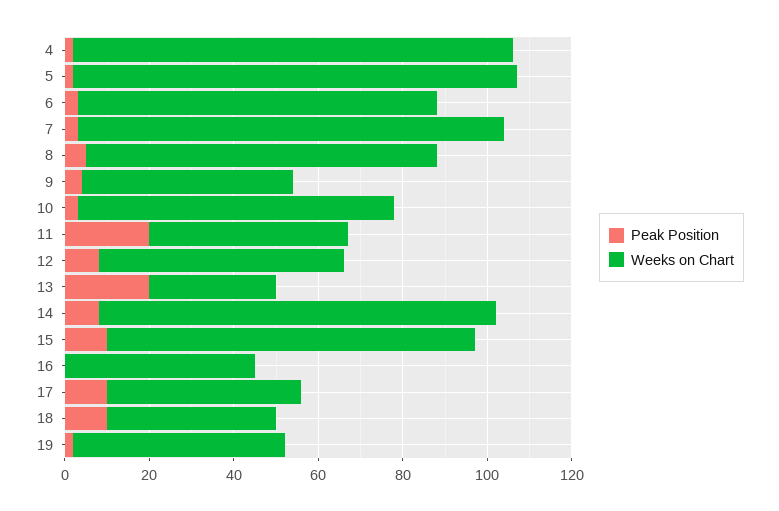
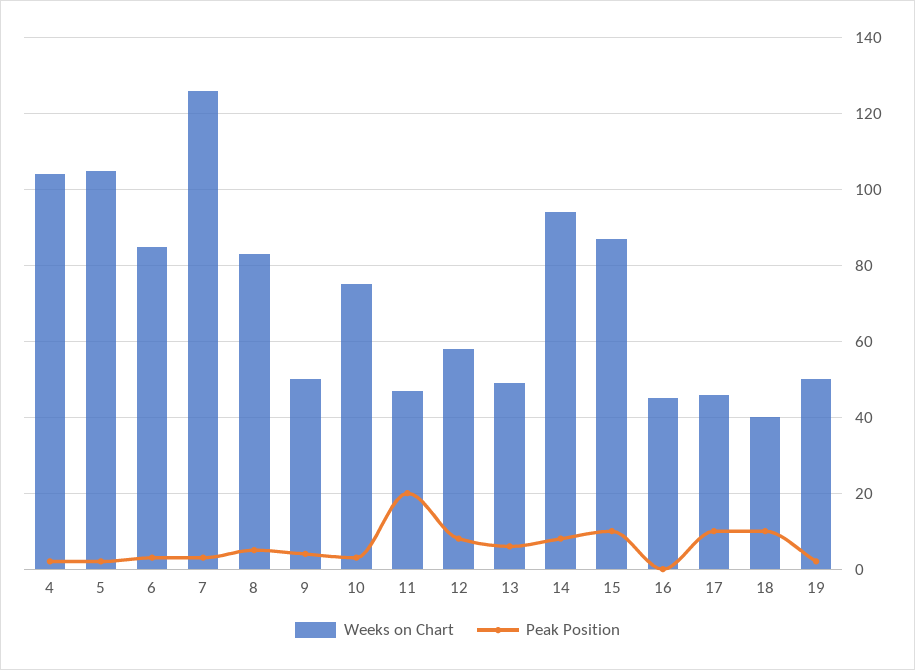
  {
    "Peak Position": {
      "4": 0,
      "5": 0,
      "6": 5,
      "7": 5,
      "8": 5,
      "9": 5,
      "10": 5,
      "11": 20,
      "12": 10,
-     "13": 20,
+     "13": 5,
      "14": 10,
      "15": 10,
      "16": 0,
      "17": 10,
      "18": 10,
      "19": 0
    },
    "Weeks on Chart": {
      "4": 105,
      "5": 105,
      "6": 85,
-     "7": 100,
+     "7": 125,
      "8": 85,
      "9": 50,
      "10": 75,
      "11": 45,
      "12": 60,
-     "13": 30,
+     "13": 50,
      "14": 95,
      "15": 85,
      "16": 45,
      "17": 45,
      "18": 40,
      "19": 50
    }
  }

